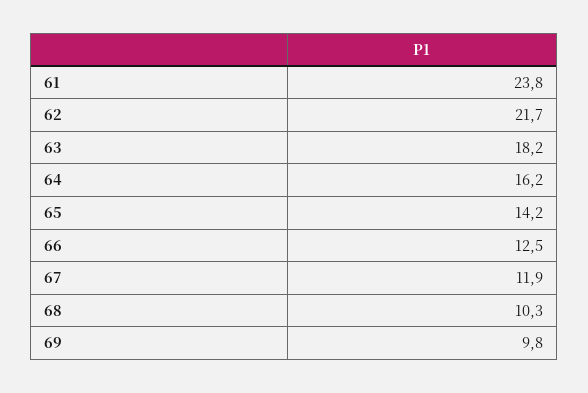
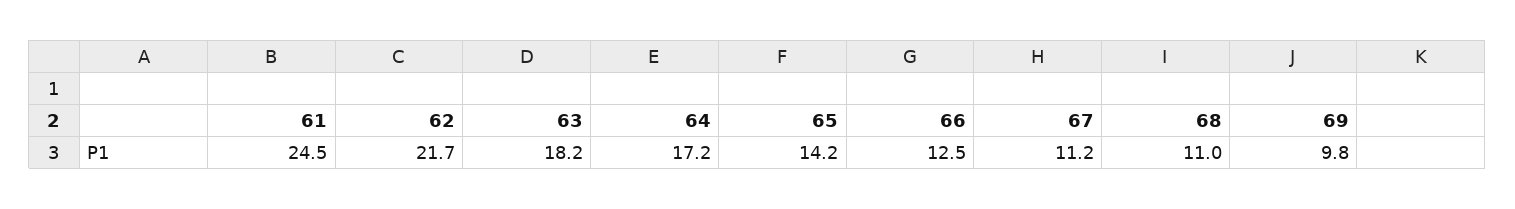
  {
-   "61": 23.8,
+   "61": 24.5,
    "62": 21.7,
    "63": 18.2,
-   "64": 16.2,
+   "64": 17.2,
    "65": 14.2,
    "66": 12.5,
-   "67": 11.9,
+   "67": 11.2,
-   "68": 10.3,
+   "68": 11,
    "69": 9.8
  }

